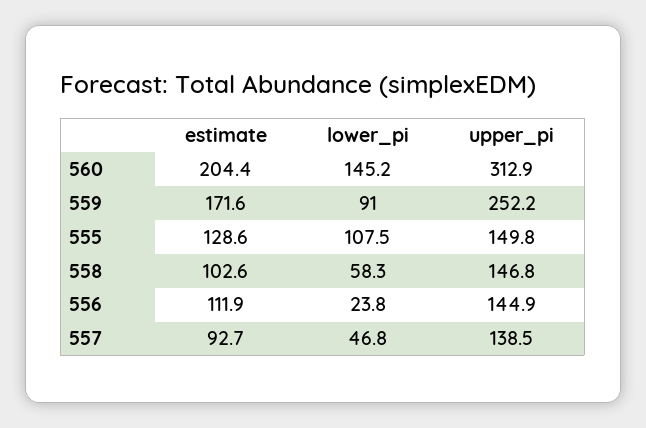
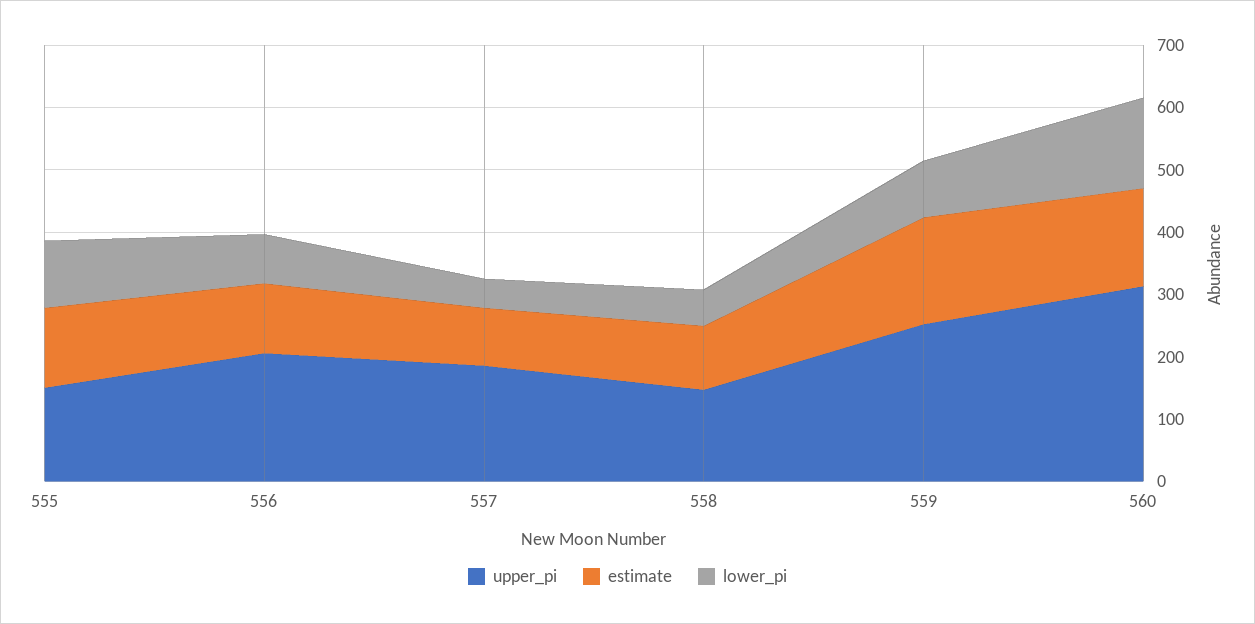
  {
    "estimate": {
-     "560": 204.4,
+     "560": 160,
      "559": 171.6,
      "555": 128.6,
      "558": 102.6,
      "556": 111.9,
      "557": 92.7
    },
    "lower_pi": {
      "560": 145.2,
      "559": 91,
      "555": 107.5,
      "558": 58.3,
-     "556": 23.8,
+     "556": 80,
      "557": 46.8
    },
    "upper_pi": {
      "560": 312.9,
      "559": 252.2,
      "555": 149.8,
      "558": 146.8,
-     "556": 144.9,
+     "556": 200,
-     "557": 138.5
+     "557": 180
    }
  }

